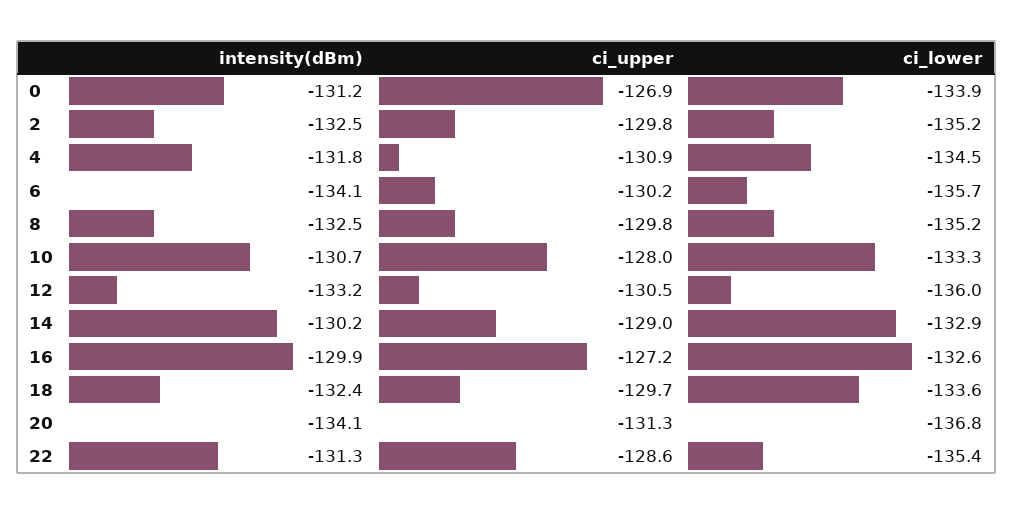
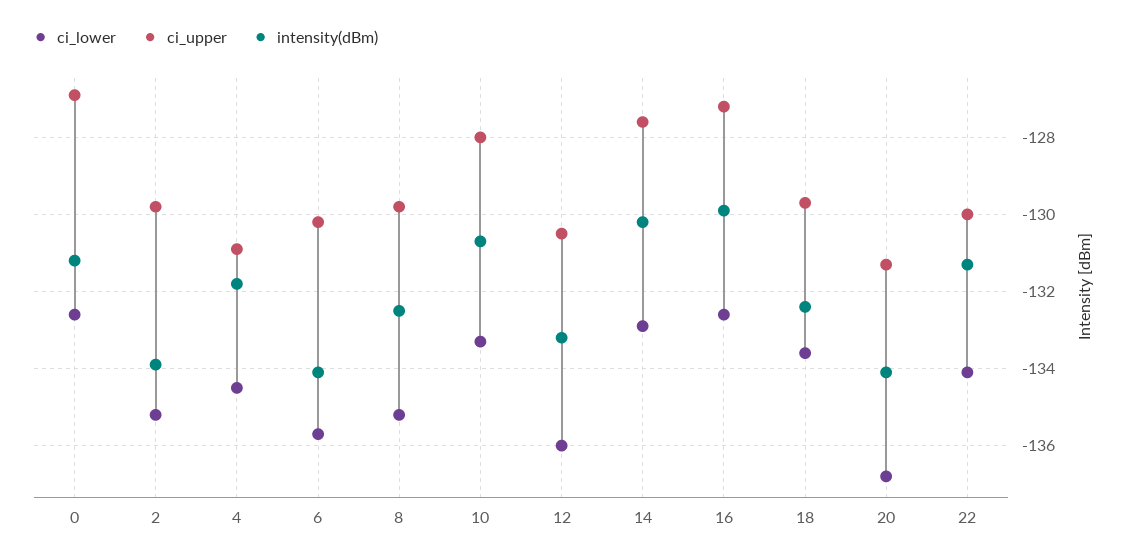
  {
    "intensity(dBm)": {
      "0": -131.2,
-     "2": -132.5,
+     "2": -134,
      "4": -131.8,
      "6": -134.1,
      "8": -132.5,
      "10": -130.7,
      "12": -133.2,
      "14": -130.2,
      "16": -129.9,
      "18": -132.4,
      "20": -134.1,
      "22": -131.3
    },
    "ci_upper": {
      "0": -126.9,
      "2": -129.8,
      "4": -130.9,
      "6": -130.2,
      "8": -129.8,
      "10": -128,
      "12": -130.5,
-     "14": -129,
+     "14": -127.5,
      "16": -127.2,
      "18": -129.7,
      "20": -131.3,
-     "22": -128.6
+     "22": -130
    },
    "ci_lower": {
-     "0": -133.9,
+     "0": -132.5,
      "2": -135.2,
      "4": -134.5,
      "6": -135.7,
      "8": -135.2,
      "10": -133.3,
      "12": -136,
      "14": -132.9,
      "16": -132.6,
      "18": -133.6,
      "20": -136.8,
-     "22": -135.4
+     "22": -134
    }
  }

